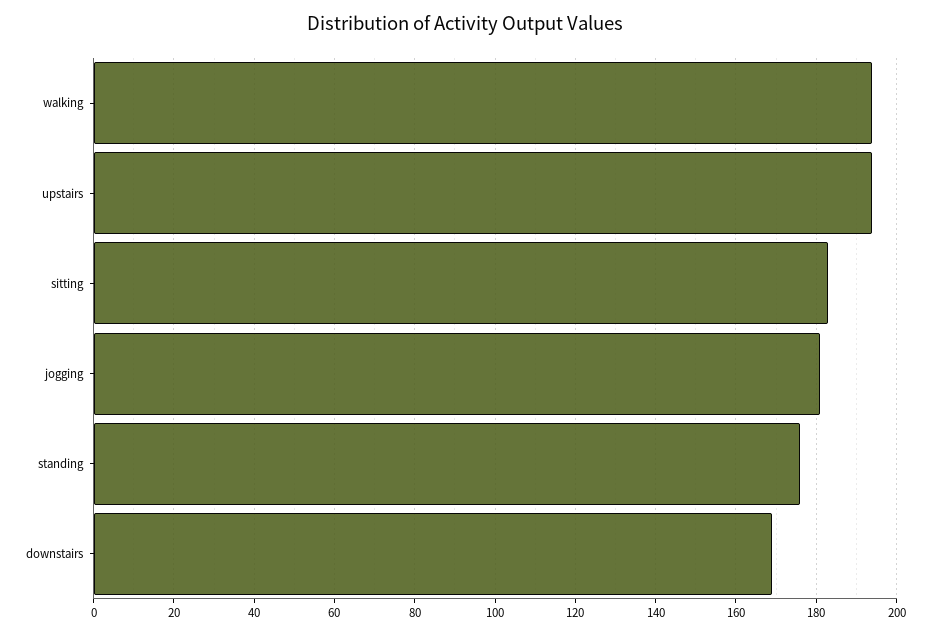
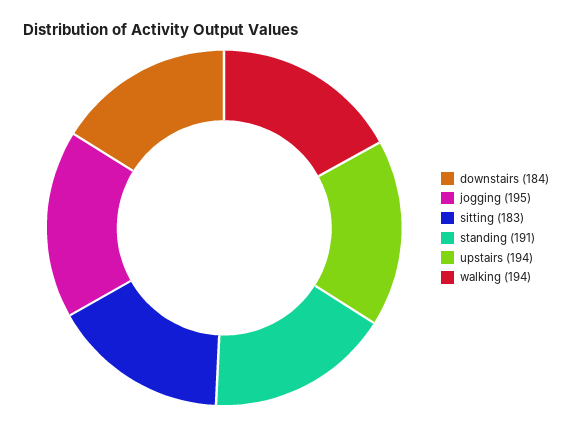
  {
    "walking": 194,
    "upstairs": 194,
    "sitting": 183,
-   "jogging": 180,
+   "jogging": 195,
-   "standing": 175,
+   "standing": 191,
-   "downstairs": 170
+   "downstairs": 184
  }

